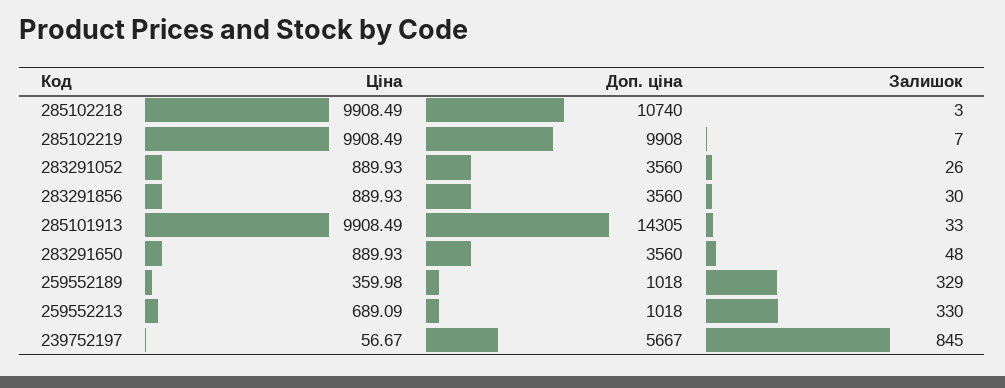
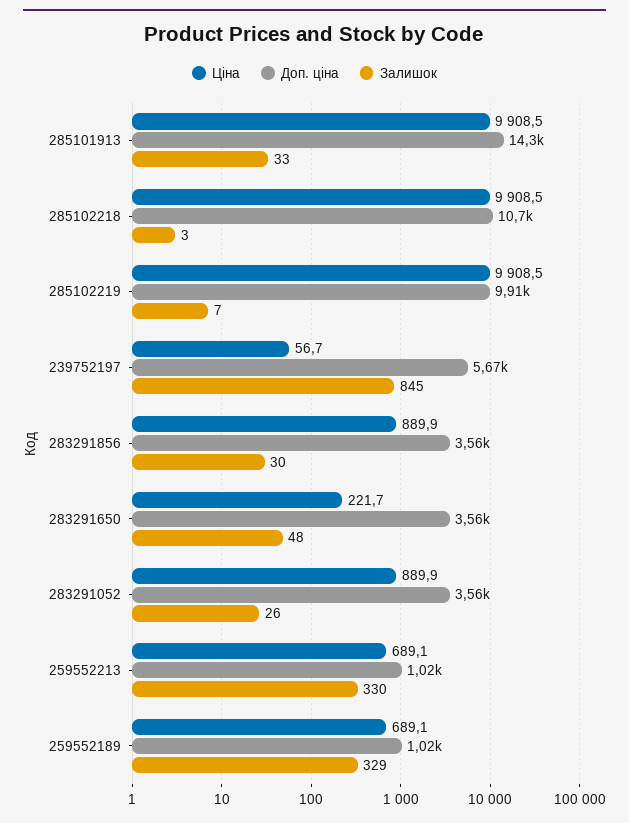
  {
    "Ціна": {
      "285102218": 9908.49,
      "285102219": 9908.49,
      "283291052": 889.93,
      "283291856": 889.93,
      "285101913": 9908.49,
-     "283291650": 889.93,
+     "283291650": 221.7,
-     "259552189": 359.98,
+     "259552189": 689.1,
      "259552213": 689.09,
      "239752197": 56.67
    },
    "Доп. ціна": {
      "285102218": 10740,
      "285102219": 9908,
      "283291052": 3560,
      "283291856": 3560,
      "285101913": 14305,
      "283291650": 3560,
      "259552189": 1018,
      "259552213": 1018,
      "239752197": 5667
    },
    "Залишок": {
      "285102218": 3,
      "285102219": 7,
      "283291052": 26,
      "283291856": 30,
      "285101913": 33,
      "283291650": 48,
      "259552189": 329,
      "259552213": 330,
      "239752197": 845
    }
  }

